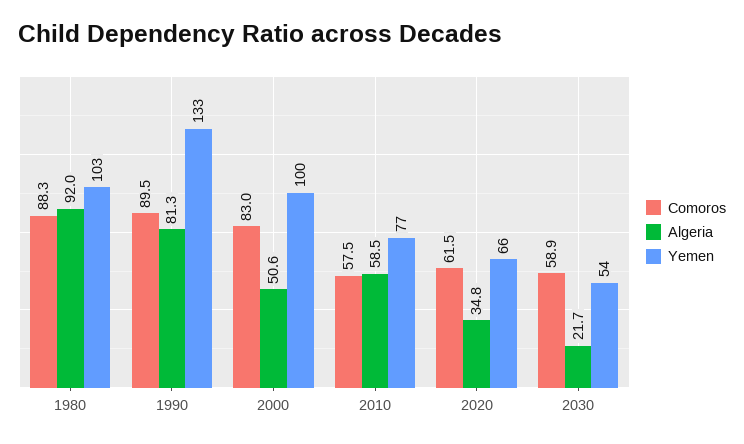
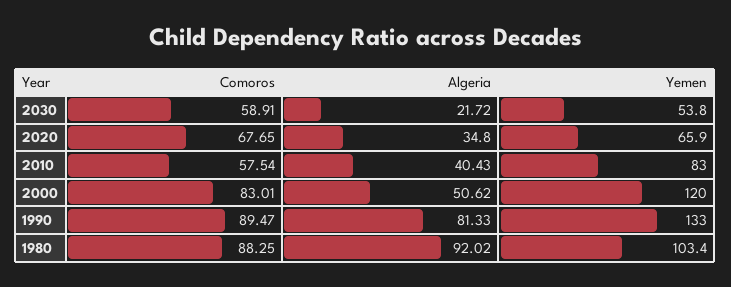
  {
    "Comoros": {
      "1980": 88.25,
      "1990": 89.47,
      "2000": 83.01,
      "2010": 57.54,
-     "2020": 61.5,
+     "2020": 67.65,
      "2030": 58.91
    },
    "Algeria": {
      "1980": 92.02,
      "1990": 81.33,
      "2000": 50.62,
-     "2010": 58.5,
+     "2010": 40.43,
      "2020": 34.8,
      "2030": 21.72
    },
    "Yemen": {
      "1980": 103.4,
      "1990": 133,
-     "2000": 100,
+     "2000": 120,
-     "2010": 77,
+     "2010": 83,
      "2020": 65.9,
      "2030": 53.8
    }
  }

